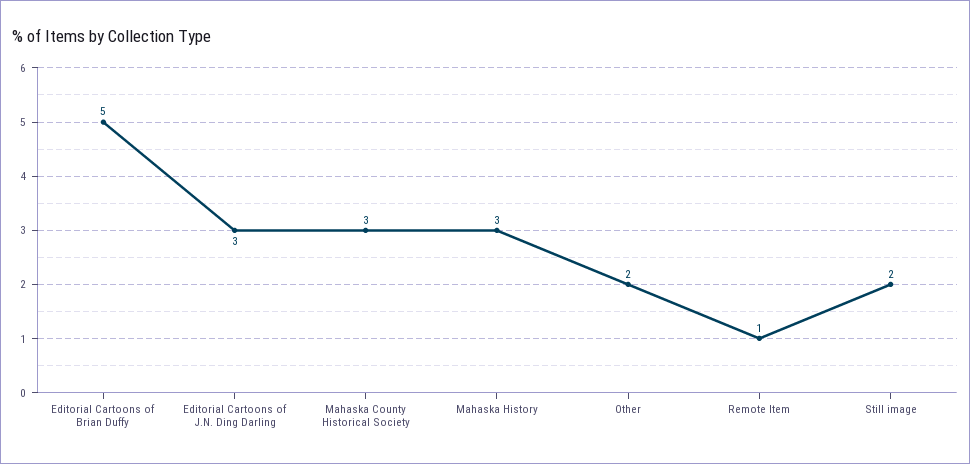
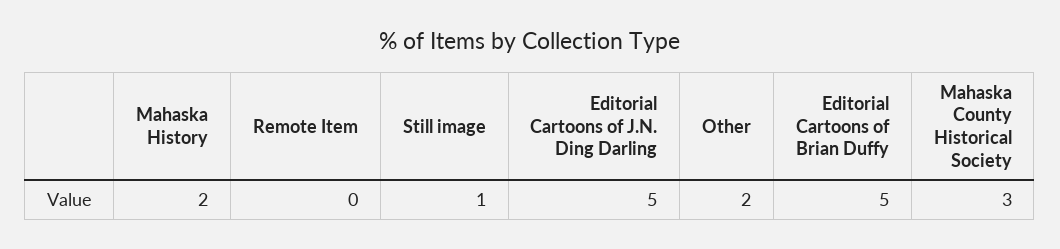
  {
    "Editorial Cartoons of Brian Duffy": 5,
-   "Editorial Cartoons of J.N. Ding Darling": 3,
+   "Editorial Cartoons of J.N. Ding Darling": 5,
    "Mahaska County Historical Society": 3,
-   "Mahaska History": 3,
+   "Mahaska History": 2,
    "Other": 2,
-   "Remote Item": 1,
+   "Remote Item": 0,
-   "Still image": 2
+   "Still image": 1
  }

